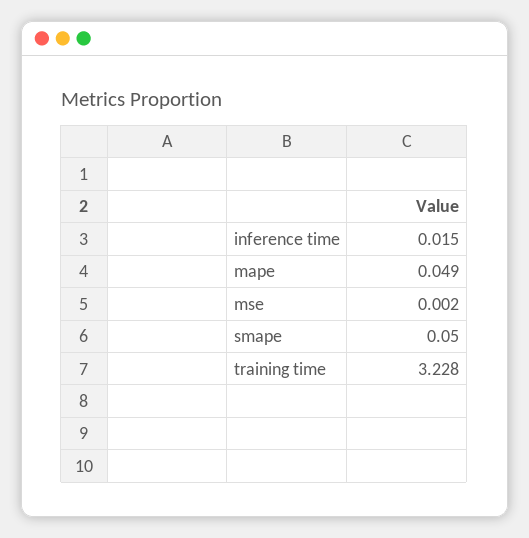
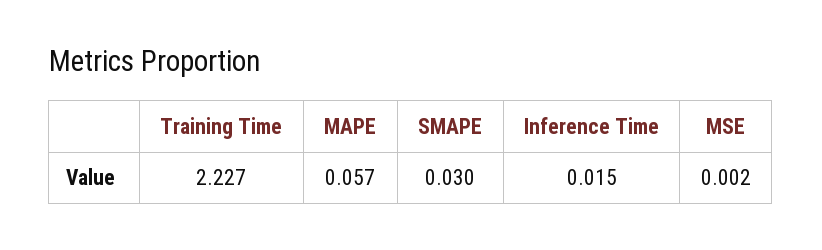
  {
    "inference time": 0.015,
-   "mape": 0.049,
+   "mape": 0.057,
    "mse": 0.002,
-   "smape": 0.05,
+   "smape": 0.03,
-   "training time": 3.228
+   "training time": 2.227
  }

